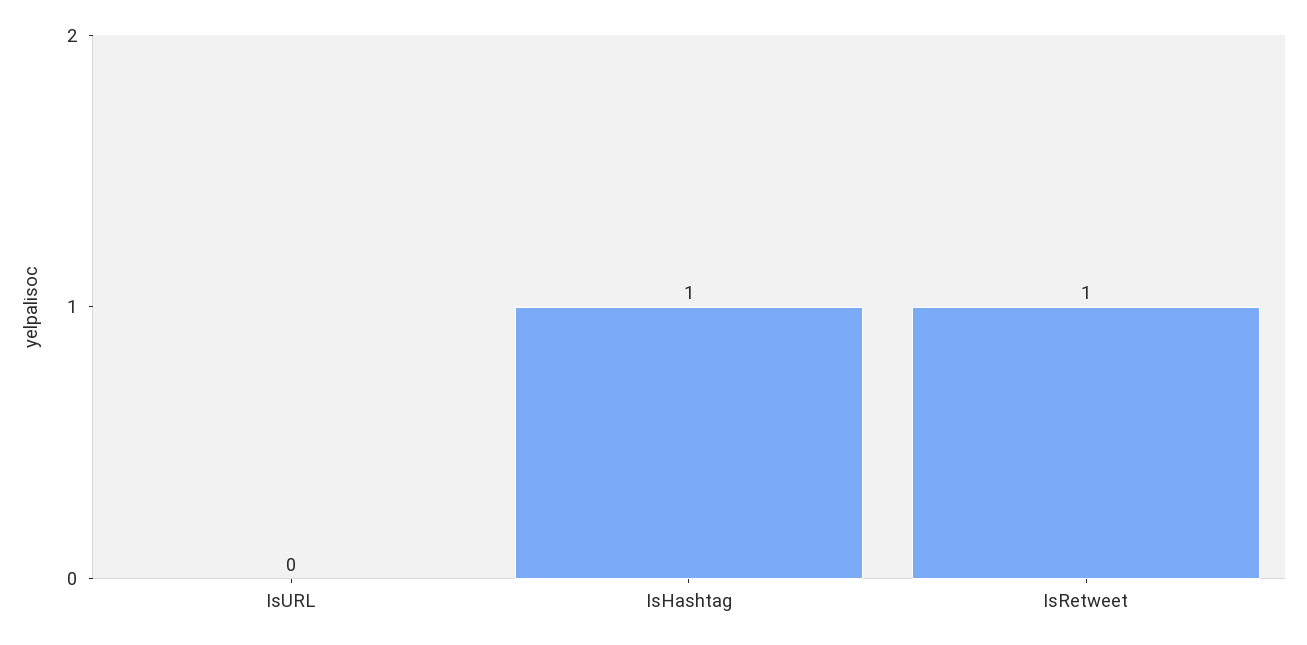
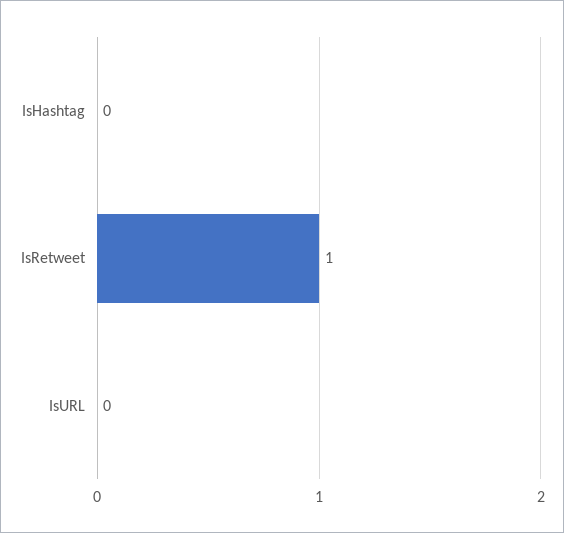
  {
    "IsURL": 0,
-   "IsHashtag": 1,
+   "IsHashtag": 0,
    "IsRetweet": 1
  }

